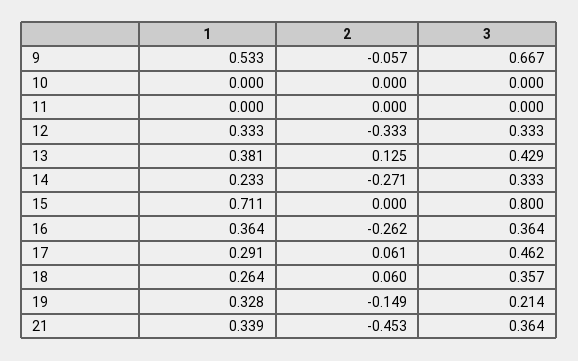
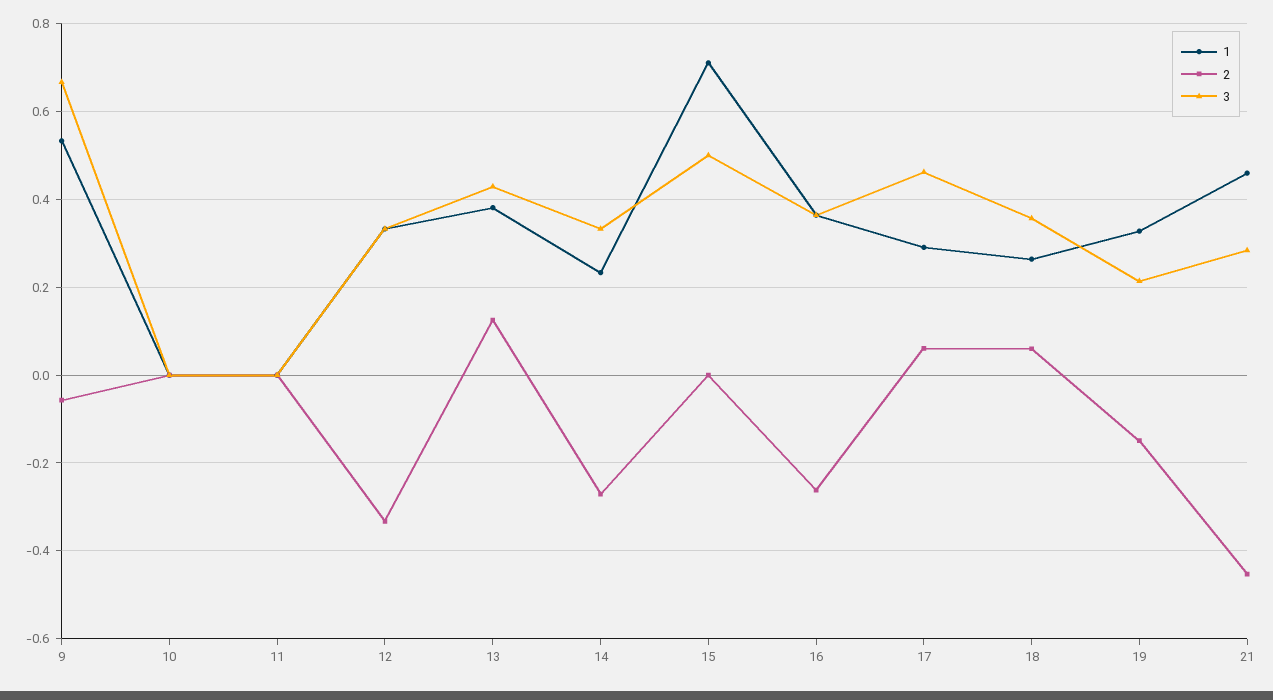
  {
    "1": {
      "9": 0.533,
      "10": 0,
      "11": 0,
      "12": 0.333,
      "13": 0.381,
      "14": 0.233,
      "15": 0.711,
      "16": 0.364,
      "17": 0.291,
      "18": 0.264,
      "19": 0.328,
-     "21": 0.339
+     "21": 0.46
    },
    "2": {
      "9": -0.057,
      "10": 0,
      "11": 0,
      "12": -0.333,
      "13": 0.125,
      "14": -0.271,
      "15": 0,
      "16": -0.262,
      "17": 0.061,
      "18": 0.06,
      "19": -0.149,
      "21": -0.453
    },
    "3": {
      "9": 0.667,
      "10": 0,
      "11": 0,
      "12": 0.333,
      "13": 0.429,
      "14": 0.333,
-     "15": 0.8,
+     "15": 0.5,
      "16": 0.364,
      "17": 0.462,
      "18": 0.357,
      "19": 0.214,
-     "21": 0.364
+     "21": 0.28
    }
  }

